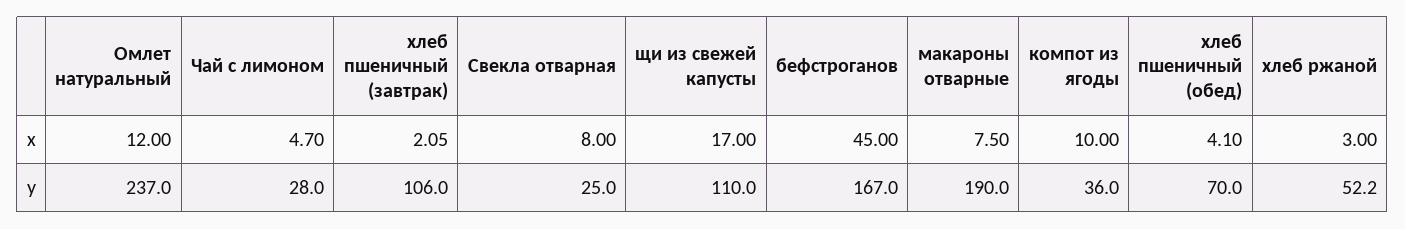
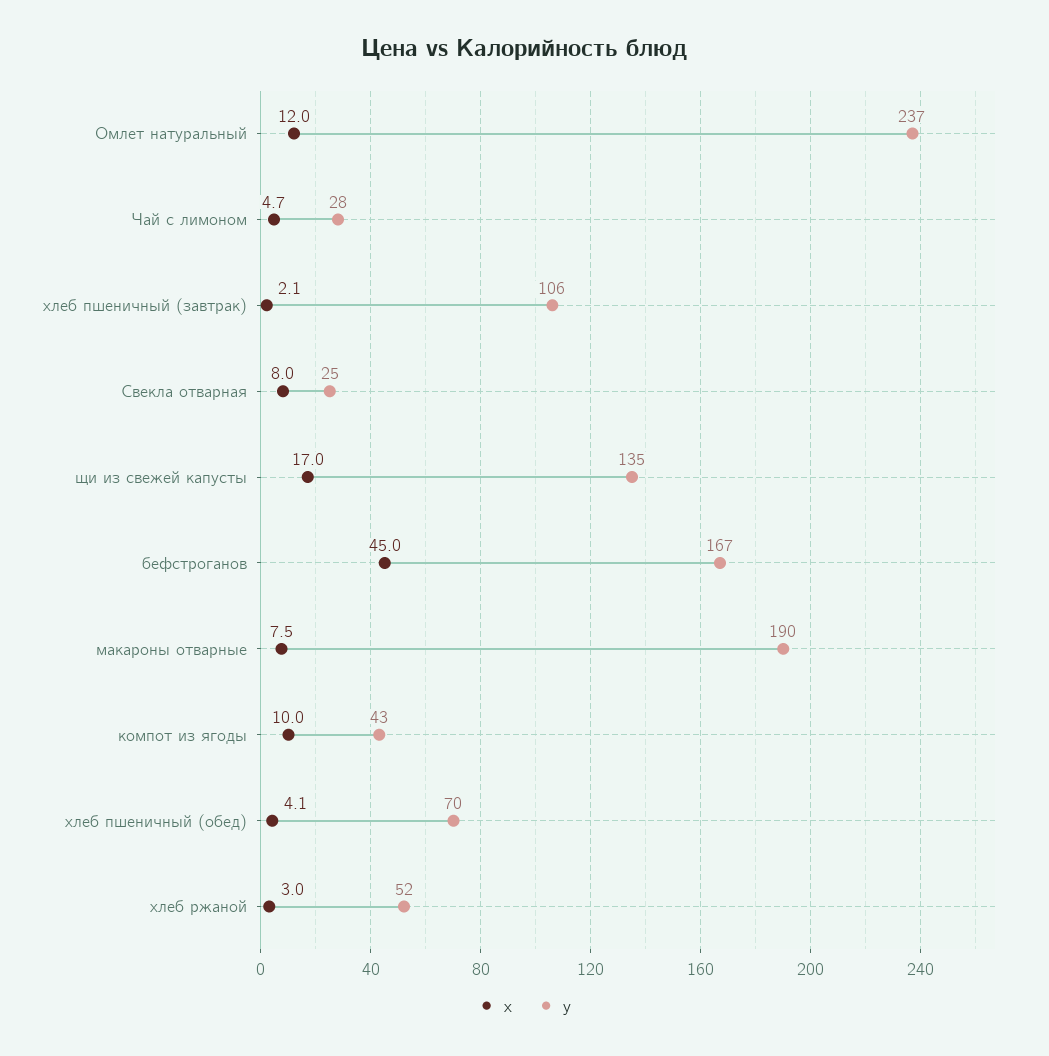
  {
    "x": {
      "Омлет натуральный": 12,
      "Чай с лимоном": 4.7,
      "хлеб пшеничный (завтрак)": 2.05,
      "Свекла отварная": 8,
      "щи из свежей капусты": 17,
      "бефстроганов": 45,
      "макароны отварные": 7.5,
      "компот из ягоды": 10,
      "хлеб пшеничный (обед)": 4.1,
      "хлеб ржаной": 3
    },
    "y": {
      "Омлет натуральный": 237,
      "Чай с лимоном": 28,
      "хлеб пшеничный (завтрак)": 106,
      "Свекла отварная": 25,
-     "щи из свежей капусты": 110,
+     "щи из свежей капусты": 135,
      "бефстроганов": 167,
      "макароны отварные": 190,
-     "компот из ягоды": 36,
+     "компот из ягоды": 43,
      "хлеб пшеничный (обед)": 70,
      "хлеб ржаной": 52.2
    }
  }

